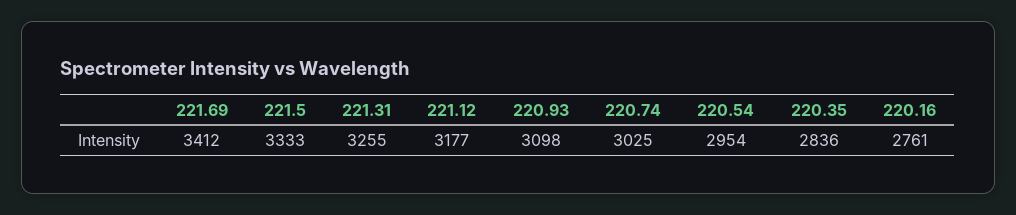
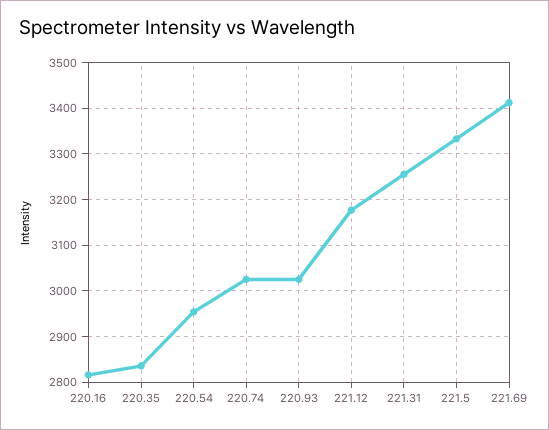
  {
    "221.69": 3412,
    "221.5": 3333,
    "221.31": 3255,
    "221.12": 3177,
-   "220.93": 3098,
+   "220.93": 3020,
    "220.74": 3025,
    "220.54": 2954,
    "220.35": 2836,
-   "220.16": 2761
+   "220.16": 2820
  }

